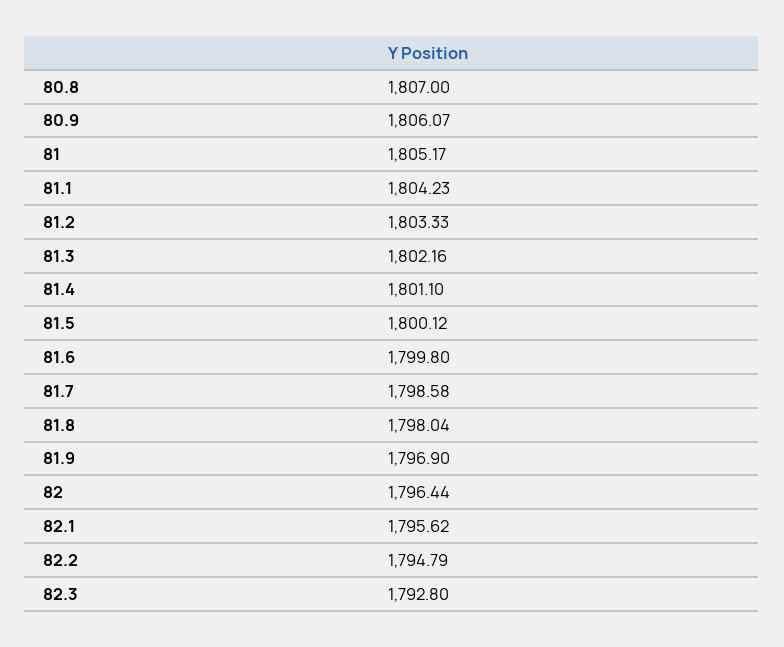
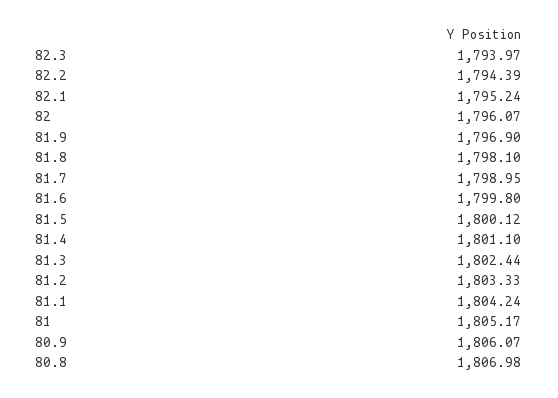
  {
-   "80.8": 1807,
+   "80.8": 1806.98,
    "80.9": 1806.07,
    "81": 1805.17,
-   "81.1": 1804.23,
+   "81.1": 1804.24,
    "81.2": 1803.33,
-   "81.3": 1802.16,
+   "81.3": 1802.44,
    "81.4": 1801.1,
    "81.5": 1800.12,
    "81.6": 1799.8,
-   "81.7": 1798.58,
+   "81.7": 1798.95,
-   "81.8": 1798.04,
+   "81.8": 1798.1,
    "81.9": 1796.9,
-   "82": 1796.44,
+   "82": 1796.07,
-   "82.1": 1795.62,
+   "82.1": 1795.24,
-   "82.2": 1794.79,
+   "82.2": 1794.39,
-   "82.3": 1792.8
+   "82.3": 1793.97
  }

